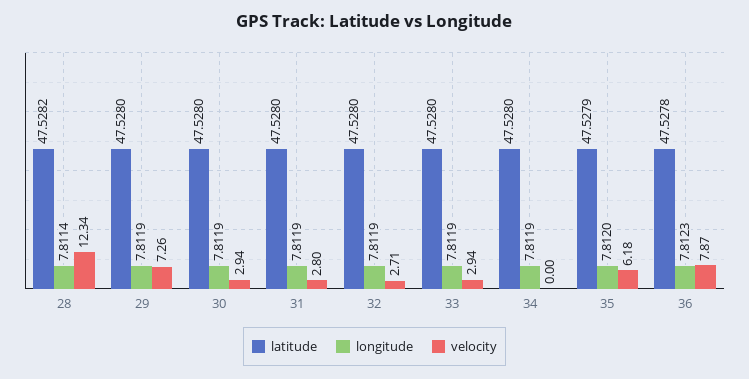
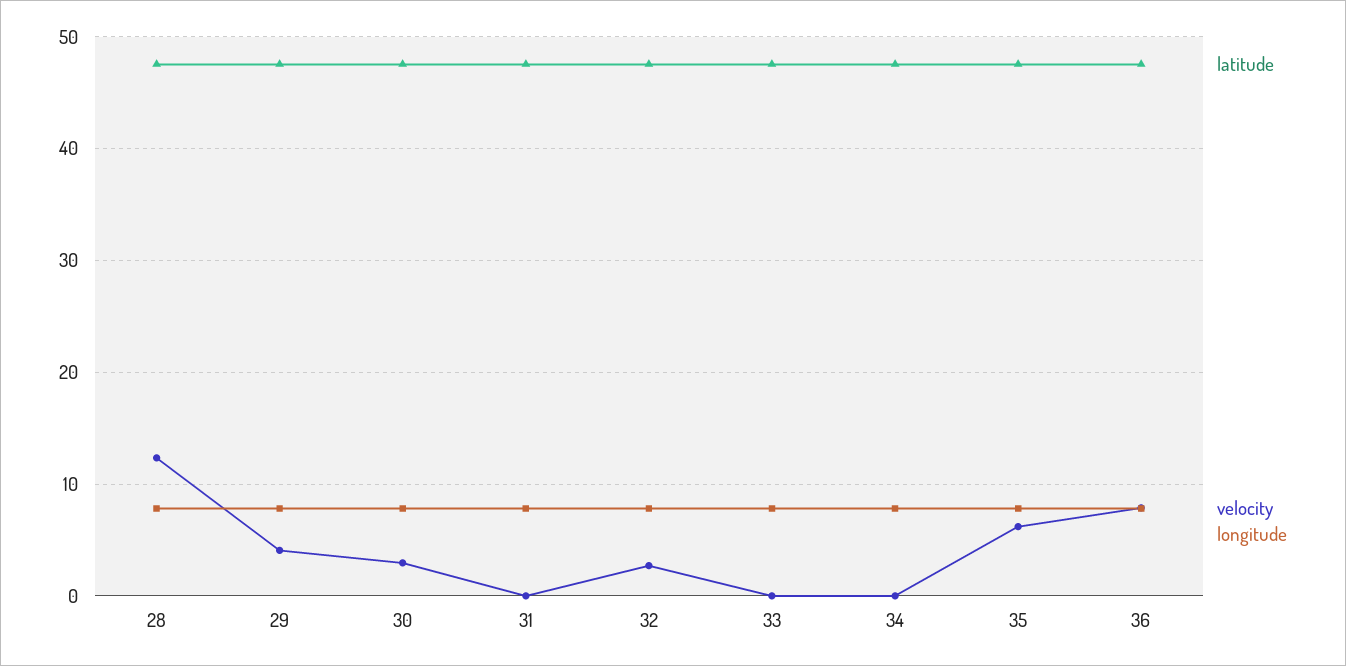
  {
    "latitude": {
      "28": 47.5282,
      "29": 47.528,
      "30": 47.528,
      "31": 47.528,
      "32": 47.528,
      "33": 47.528,
      "34": 47.528,
      "35": 47.5279,
      "36": 47.5278
    },
    "longitude": {
      "28": 7.8114,
      "29": 7.8119,
      "30": 7.8119,
      "31": 7.8119,
      "32": 7.8119,
      "33": 7.8119,
      "34": 7.8119,
      "35": 7.812,
      "36": 7.8123
    },
    "velocity": {
      "28": 12.34,
-     "29": 7.26,
+     "29": 4,
      "30": 2.94,
-     "31": 2.8,
+     "31": 0,
      "32": 2.71,
-     "33": 2.94,
+     "33": 0,
      "34": 0,
      "35": 6.18,
      "36": 7.87
    }
  }

